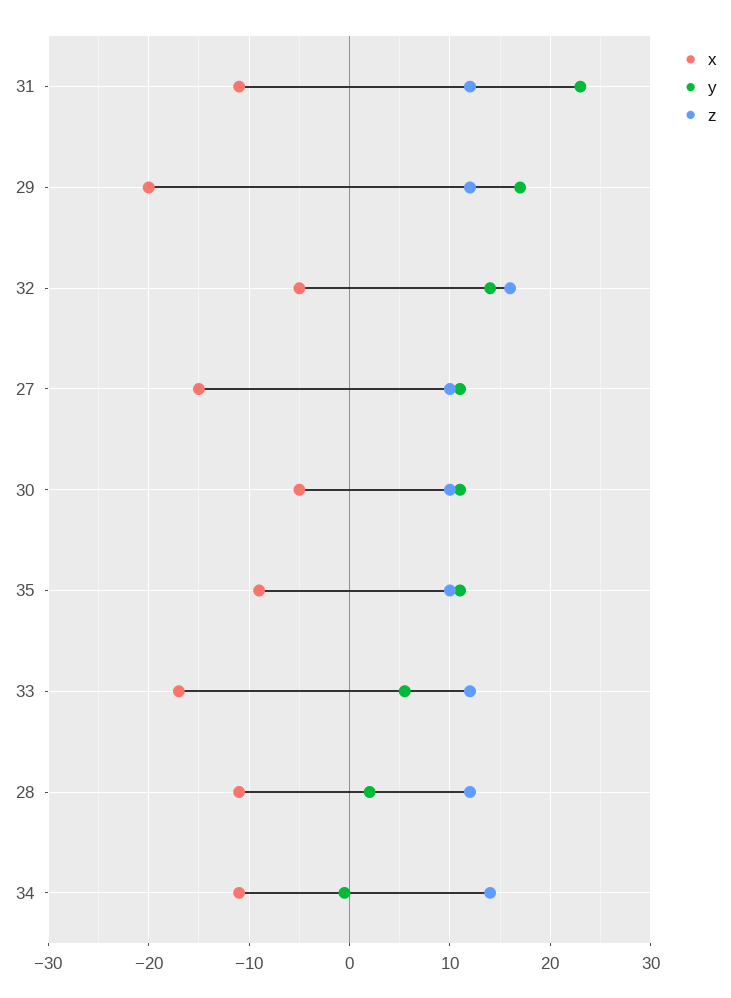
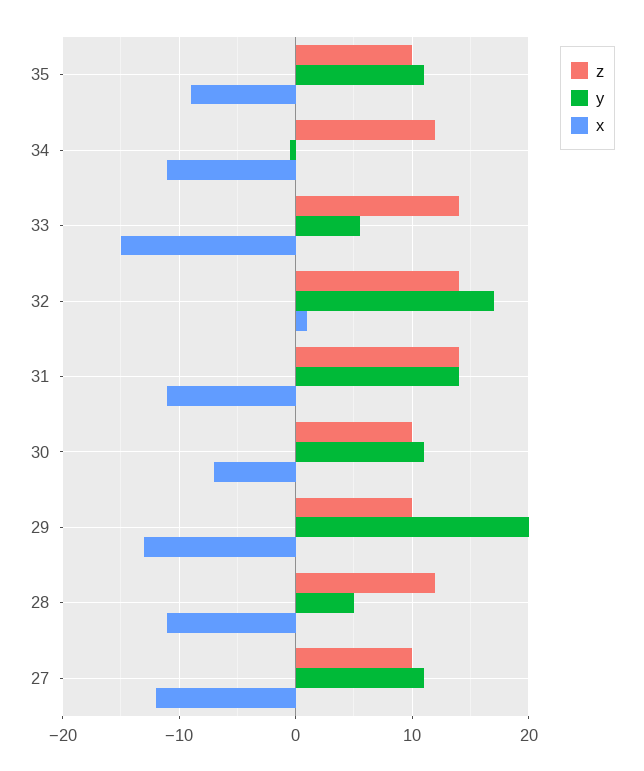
  {
    "x": {
      "31": -11,
-     "29": -20,
+     "29": -13,
-     "32": -5,
+     "32": 1,
-     "27": -15,
+     "27": -12,
-     "30": -5,
+     "30": -7,
      "35": -9,
-     "33": -17,
+     "33": -15,
      "28": -11,
      "34": -11
    },
    "y": {
-     "31": 23,
+     "31": 14,
-     "29": 17,
+     "29": 20,
-     "32": 14,
+     "32": 17,
      "27": 11,
      "30": 11,
      "35": 11,
      "33": 6,
-     "28": 2,
+     "28": 5,
      "34": -1
    },
    "z": {
-     "31": 12,
+     "31": 14,
-     "29": 12,
+     "29": 10,
-     "32": 16,
+     "32": 14,
      "27": 10,
      "30": 10,
      "35": 10,
-     "33": 12,
+     "33": 14,
      "28": 12,
-     "34": 14
+     "34": 12
    }
  }

